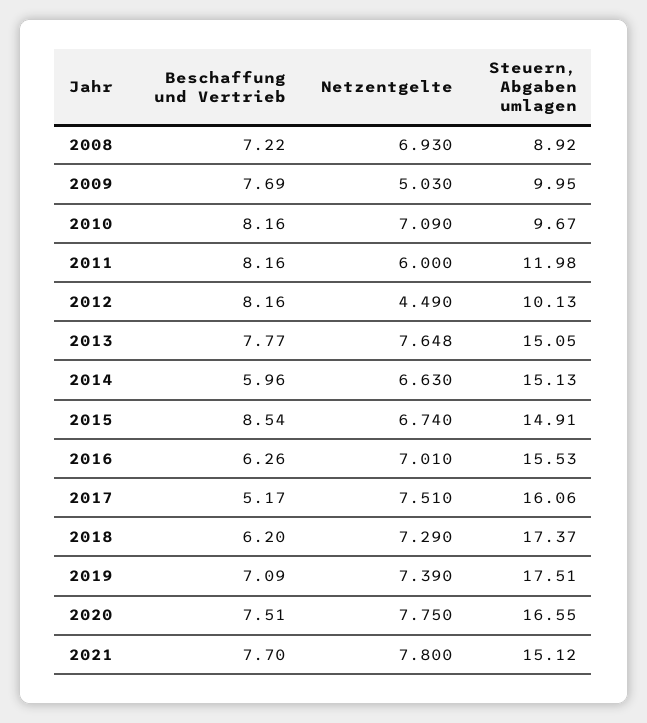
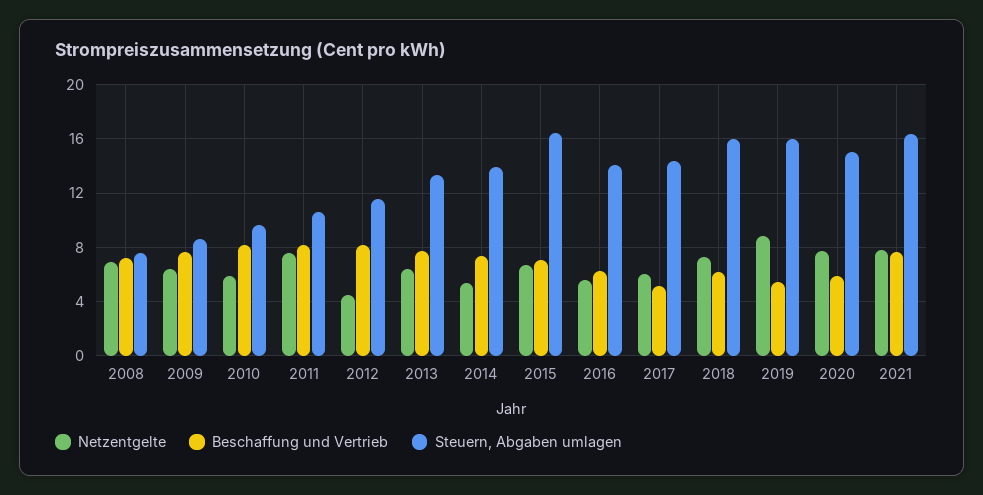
  {
    "Beschaffung und Vertrieb": {
      "2008": 7.22,
      "2009": 7.69,
      "2010": 8.16,
      "2011": 8.16,
      "2012": 8.16,
      "2013": 7.77,
-     "2014": 5.96,
+     "2014": 7.5,
-     "2015": 8.54,
+     "2015": 7,
      "2016": 6.26,
      "2017": 5.17,
      "2018": 6.2,
-     "2019": 7.09,
+     "2019": 5.5,
-     "2020": 7.51,
+     "2020": 6,
      "2021": 7.7
    },
    "Netzentgelte": {
      "2008": 6.93,
-     "2009": 5.03,
+     "2009": 6.5,
-     "2010": 7.09,
+     "2010": 6,
-     "2011": 6,
+     "2011": 7.5,
      "2012": 4.49,
-     "2013": 7.648,
+     "2013": 6.5,
-     "2014": 6.63,
+     "2014": 5.5,
      "2015": 6.74,
-     "2016": 7.01,
+     "2016": 5.5,
-     "2017": 7.51,
+     "2017": 6,
      "2018": 7.29,
-     "2019": 7.39,
+     "2019": 9,
      "2020": 7.75,
      "2021": 7.8
    },
    "Steuern, Abgaben umlagen": {
-     "2008": 8.92,
+     "2008": 7.5,
-     "2009": 9.95,
+     "2009": 8.5,
      "2010": 9.67,
-     "2011": 11.98,
+     "2011": 10.5,
-     "2012": 10.13,
+     "2012": 11.5,
-     "2013": 15.05,
+     "2013": 13.5,
-     "2014": 15.13,
+     "2014": 14,
-     "2015": 14.91,
+     "2015": 16.5,
-     "2016": 15.53,
+     "2016": 14,
-     "2017": 16.06,
+     "2017": 14.5,
-     "2018": 17.37,
+     "2018": 16,
-     "2019": 17.51,
+     "2019": 16,
-     "2020": 16.55,
+     "2020": 15,
-     "2021": 15.12
+     "2021": 16.5
    }
  }

